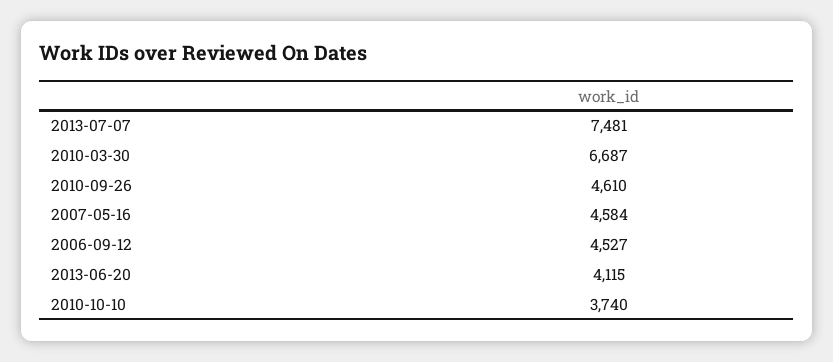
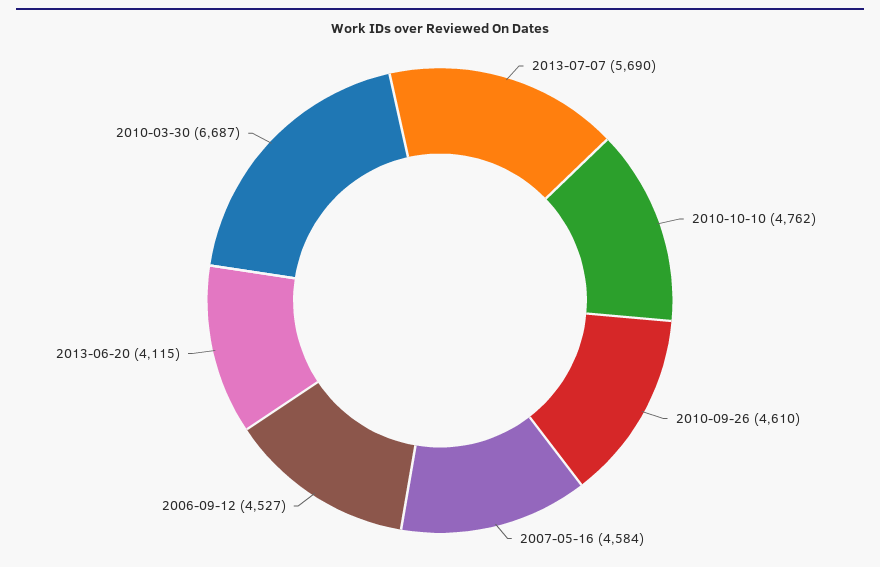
  {
-   "2013-07-07": 7481,
+   "2013-07-07": 5690,
    "2010-03-30": 6687,
    "2010-09-26": 4610,
    "2007-05-16": 4584,
    "2006-09-12": 4527,
    "2013-06-20": 4115,
-   "2010-10-10": 3740
+   "2010-10-10": 4762
  }

